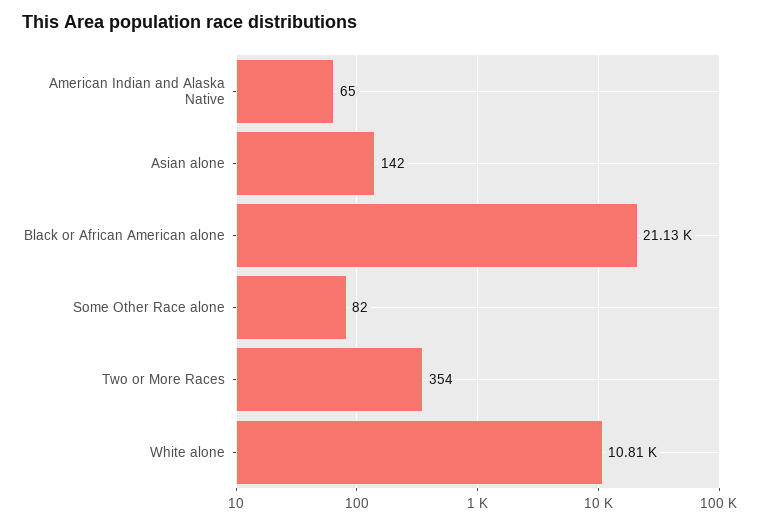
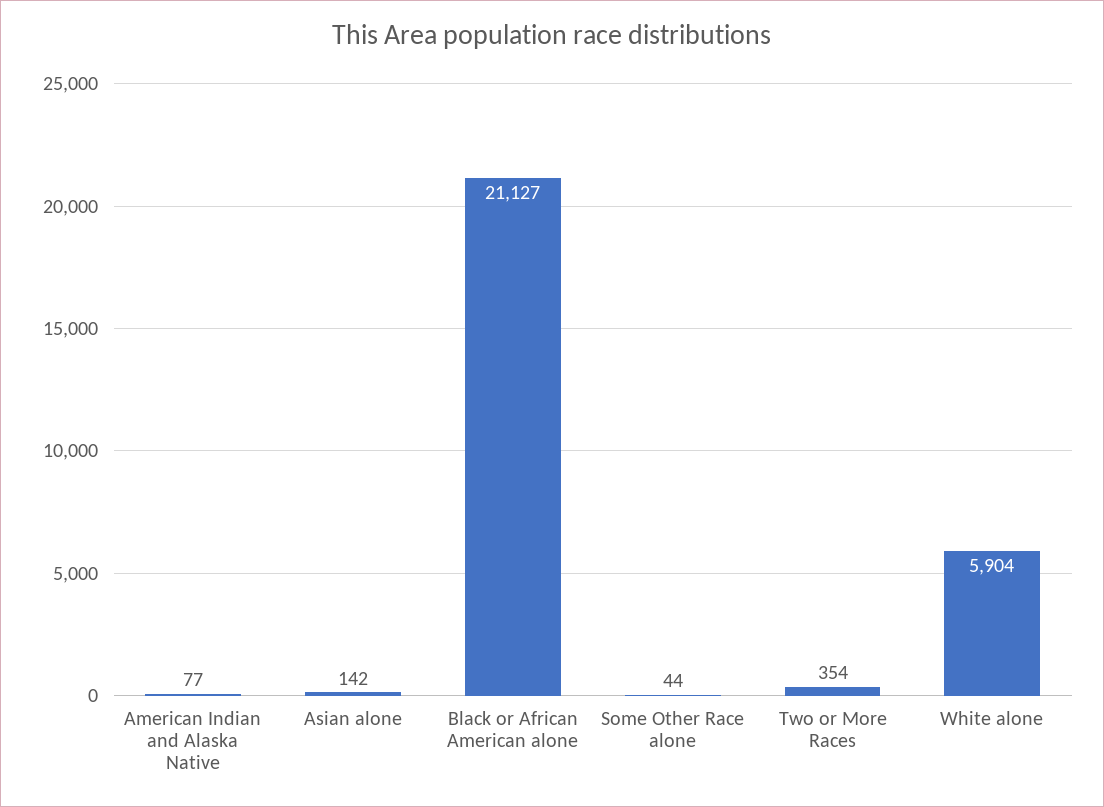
  {
-   "American Indian and Alaska Native": 65,
+   "American Indian and Alaska Native": 77,
    "Asian alone": 142,
    "Black or African American alone": 21127,
-   "Some Other Race alone": 82,
+   "Some Other Race alone": 44,
    "Two or More Races": 354,
-   "White alone": 10810
+   "White alone": 5904
  }

